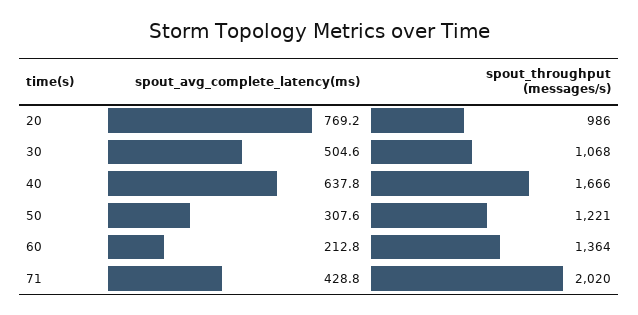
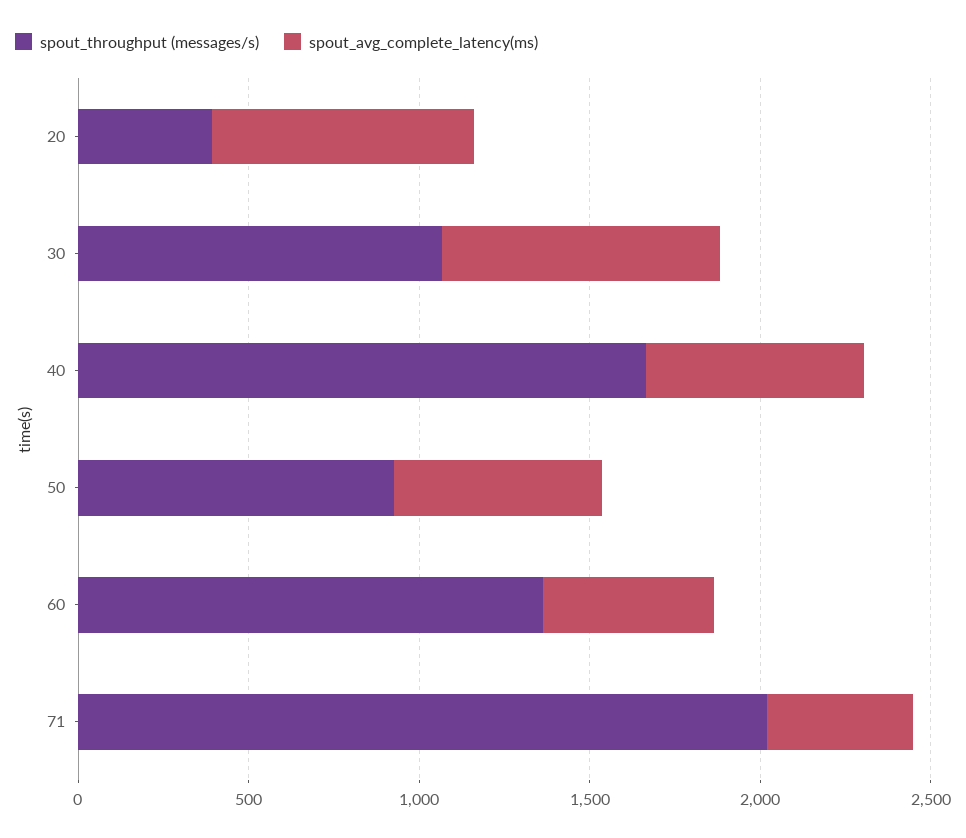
  {
    "spout_avg_complete_latency(ms)": {
      "20": 769.2,
-     "30": 504.6,
+     "30": 800,
      "40": 637.8,
-     "50": 307.6,
+     "50": 600,
-     "60": 212.8,
+     "60": 500,
      "71": 428.8
    },
    "spout_throughput (messages/s)": {
-     "20": 986,
+     "20": 400,
      "30": 1068,
      "40": 1666,
-     "50": 1221,
+     "50": 900,
      "60": 1364,
      "71": 2020
    }
  }

